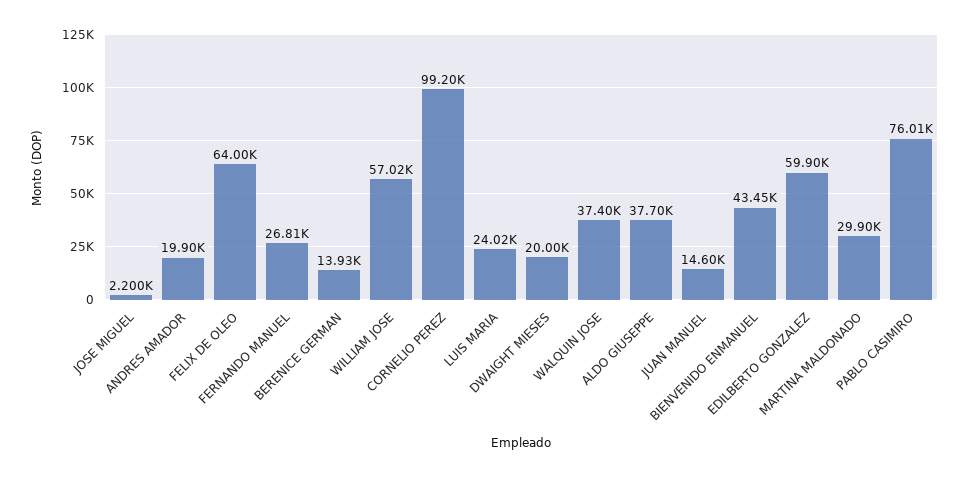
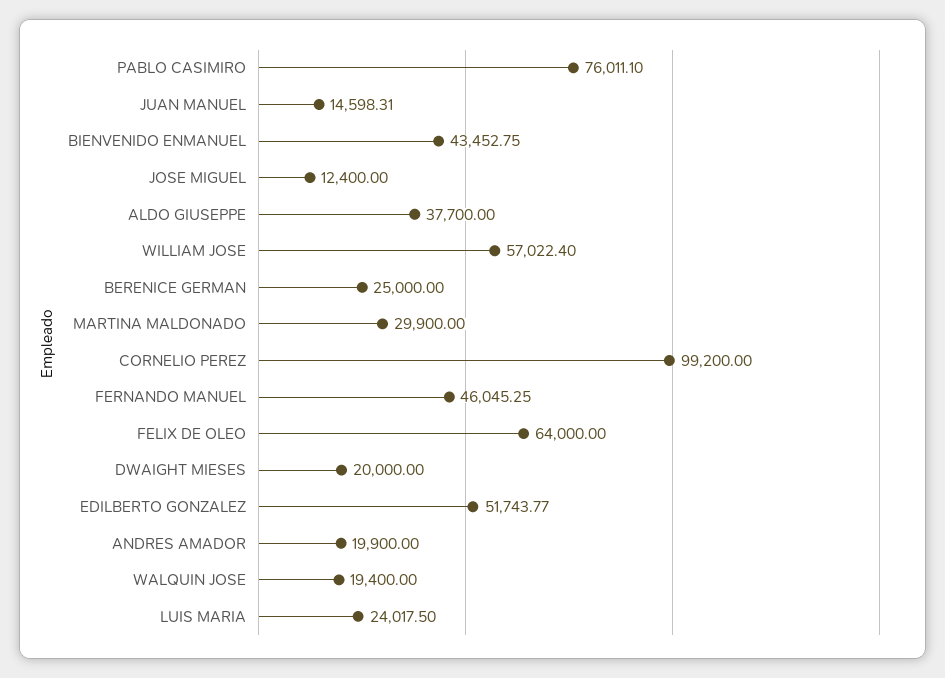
  {
-   "JOSE MIGUEL": 2200,
+   "JOSE MIGUEL": 12400,
    "ANDRES AMADOR": 19900,
    "FELIX DE OLEO": 64000,
-   "FERNANDO MANUEL": 26810,
+   "FERNANDO MANUEL": 46045.25,
-   "BERENICE GERMAN": 13930,
+   "BERENICE GERMAN": 25000,
    "WILLIAM JOSE": 57022.4,
    "CORNELIO PEREZ": 99200,
    "LUIS MARIA": 24017.5,
    "DWAIGHT MIESES": 20000,
-   "WALQUIN JOSE": 37400,
+   "WALQUIN JOSE": 19400,
    "ALDO GIUSEPPE": 37700,
    "JUAN MANUEL": 14598.31,
    "BIENVENIDO ENMANUEL": 43452.75,
-   "EDILBERTO GONZALEZ": 59900,
+   "EDILBERTO GONZALEZ": 51743.77,
    "MARTINA MALDONADO": 29900,
    "PABLO CASIMIRO": 76011.1
  }

